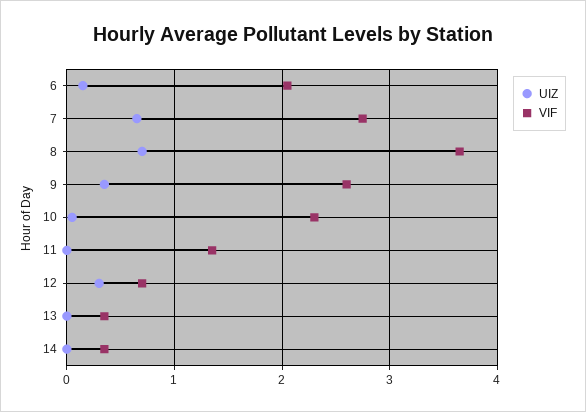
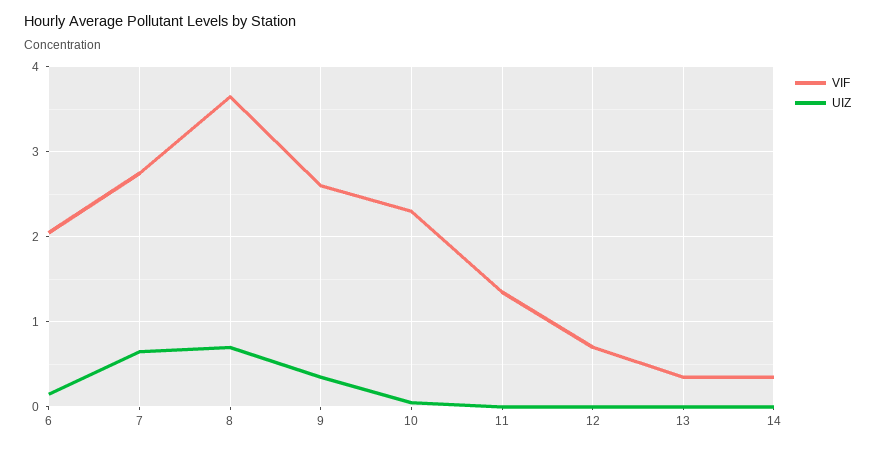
  {
    "UIZ": {
      "6": 0.2,
      "7": 0.7,
      "8": 0.7,
      "9": 0.4,
      "10": 0.1,
      "11": 0,
-     "12": 0.3,
+     "12": 0,
      "13": 0,
      "14": 0
    },
    "VIF": {
      "6": 2.1,
      "7": 2.8,
      "8": 3.7,
      "9": 2.6,
      "10": 2.3,
      "11": 1.4,
      "12": 0.7,
      "13": 0.4,
      "14": 0.4
    }
  }

